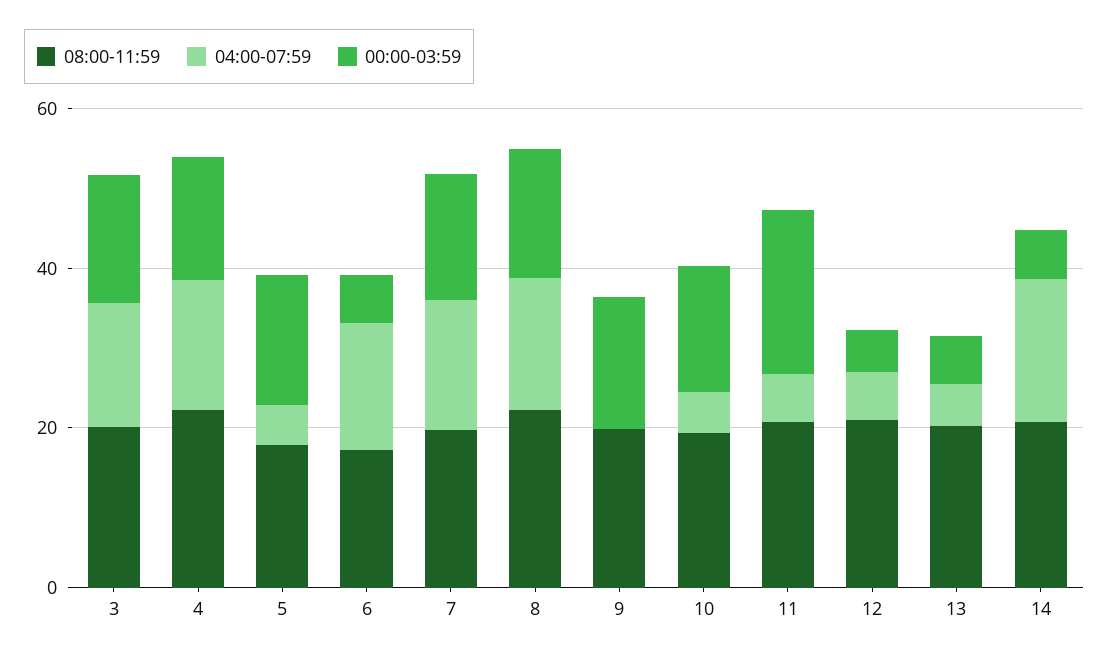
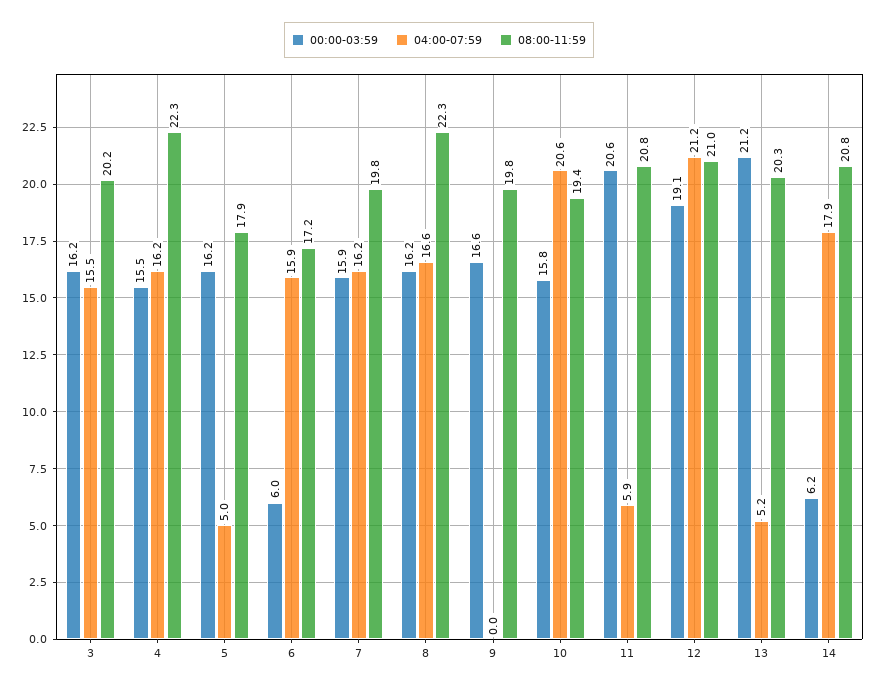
  {
    "08:00-11:59": {
      "3": 20.2,
      "4": 22.3,
      "5": 17.9,
      "6": 17.2,
      "7": 19.8,
      "8": 22.3,
      "9": 19.8,
      "10": 19.4,
      "11": 20.8,
      "12": 21,
      "13": 20.3,
      "14": 20.8
    },
    "04:00-07:59": {
      "3": 15.5,
      "4": 16.2,
      "5": 5,
      "6": 15.9,
      "7": 16.2,
      "8": 16.6,
      "9": 0,
-     "10": 5,
+     "10": 20.6,
      "11": 5.9,
-     "12": 5,
+     "12": 21.2,
      "13": 5.2,
      "14": 17.9
    },
    "00:00-03:59": {
      "3": 16.2,
      "4": 15.5,
      "5": 16.2,
      "6": 6,
      "7": 15.9,
      "8": 16.2,
      "9": 16.6,
      "10": 15.8,
      "11": 20.6,
-     "12": 5,
+     "12": 19.1,
-     "13": 5,
+     "13": 21.2,
      "14": 6.2
    }
  }

